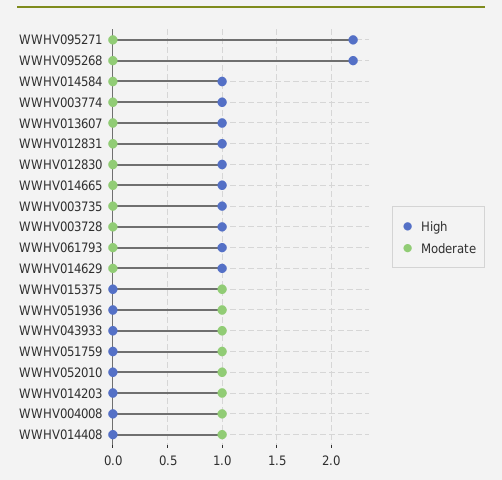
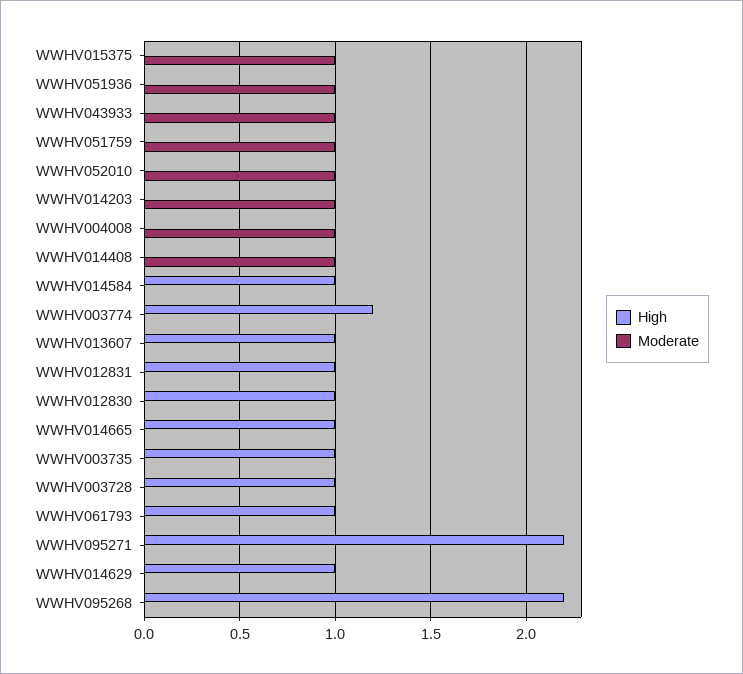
  {
    "High": {
      "WWHV095271": 2.2,
      "WWHV095268": 2.2,
      "WWHV014584": 1,
-     "WWHV003774": 1,
+     "WWHV003774": 1.2,
      "WWHV013607": 1,
      "WWHV012831": 1,
      "WWHV012830": 1,
      "WWHV014665": 1,
      "WWHV003735": 1,
      "WWHV003728": 1,
      "WWHV061793": 1,
      "WWHV014629": 1,
      "WWHV015375": 0,
      "WWHV051936": 0,
      "WWHV043933": 0,
      "WWHV051759": 0,
      "WWHV052010": 0,
      "WWHV014203": 0,
      "WWHV004008": 0,
      "WWHV014408": 0
    },
    "Moderate": {
      "WWHV095271": 0,
      "WWHV095268": 0,
      "WWHV014584": 0,
      "WWHV003774": 0,
      "WWHV013607": 0,
      "WWHV012831": 0,
      "WWHV012830": 0,
      "WWHV014665": 0,
      "WWHV003735": 0,
      "WWHV003728": 0,
      "WWHV061793": 0,
      "WWHV014629": 0,
      "WWHV015375": 1,
      "WWHV051936": 1,
      "WWHV043933": 1,
      "WWHV051759": 1,
      "WWHV052010": 1,
      "WWHV014203": 1,
      "WWHV004008": 1,
      "WWHV014408": 1
    }
  }

